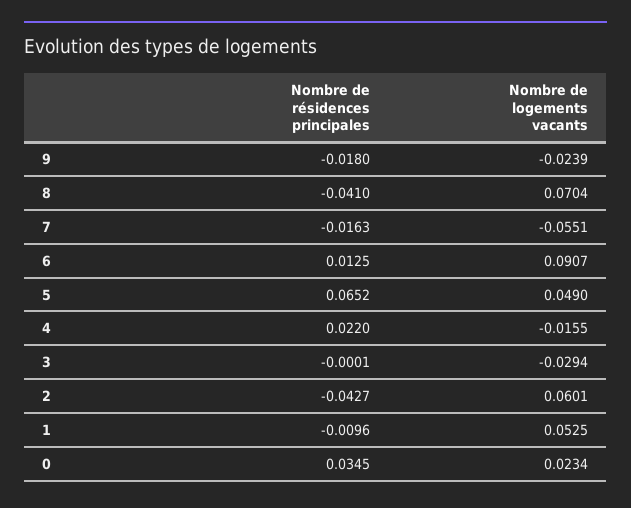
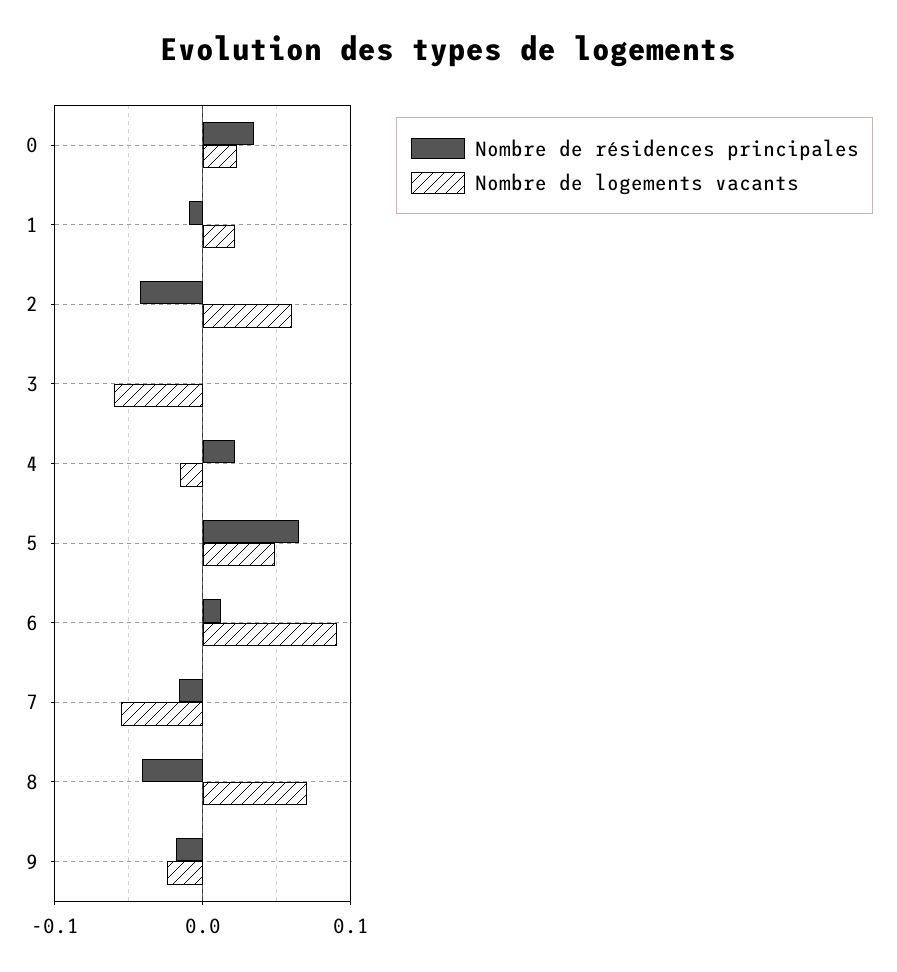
  {
    "Nombre de résidences principales": {
      "9": -0.018,
      "8": -0.041,
      "7": -0.0163,
      "6": 0.0125,
      "5": 0.0652,
      "4": 0.022,
      "3": -0.0001,
      "2": -0.0427,
      "1": -0.0096,
      "0": 0.0345
    },
    "Nombre de logements vacants": {
      "9": -0.0239,
      "8": 0.0704,
      "7": -0.0551,
      "6": 0.0907,
      "5": 0.049,
      "4": -0.0155,
-     "3": -0.0294,
+     "3": -0.06,
      "2": 0.0601,
-     "1": 0.0525,
+     "1": 0.02,
      "0": 0.0234
    }
  }

